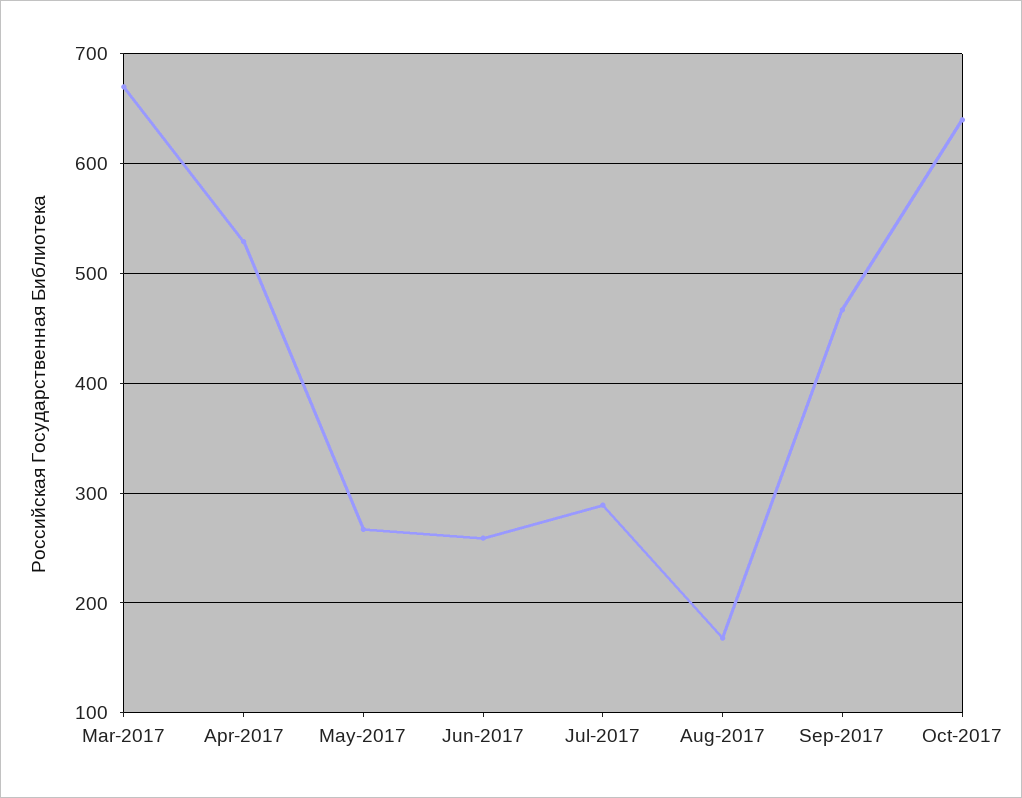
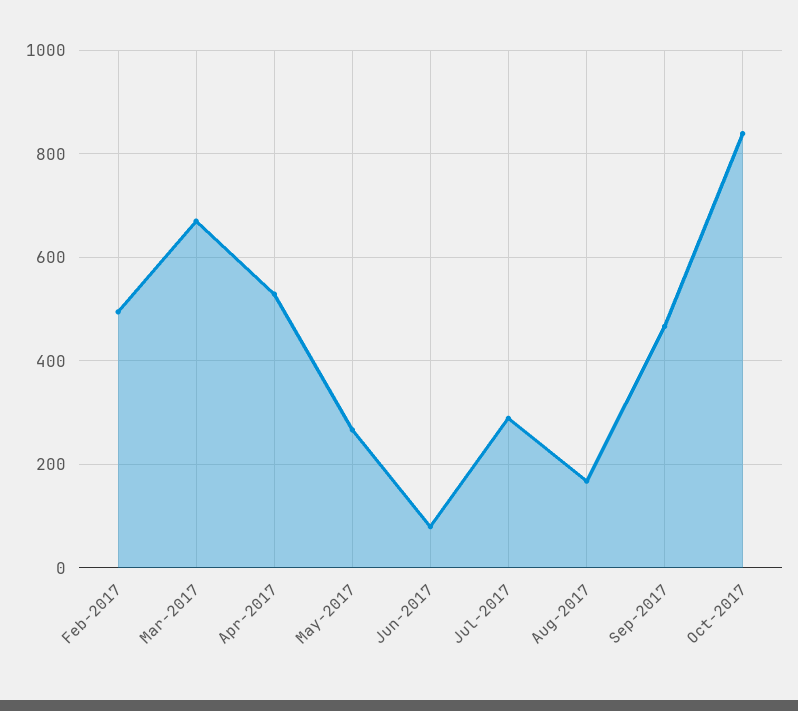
  {
    "Mar-2017": 670,
    "Apr-2017": 530,
    "May-2017": 270,
-   "Jun-2017": 260,
+   "Jun-2017": 80,
    "Jul-2017": 290,
    "Aug-2017": 170,
    "Sep-2017": 470,
-   "Oct-2017": 640
+   "Oct-2017": 840,
+   "Feb-2017": 500
  }

